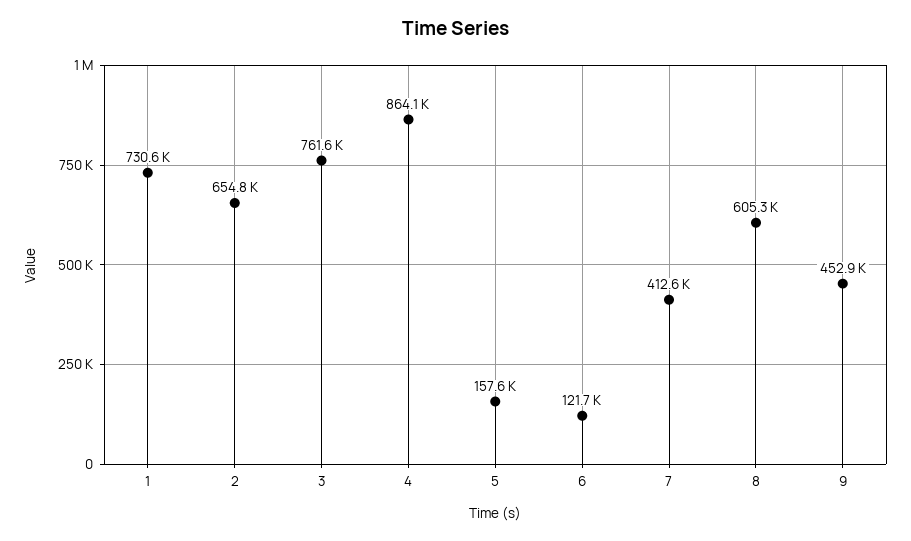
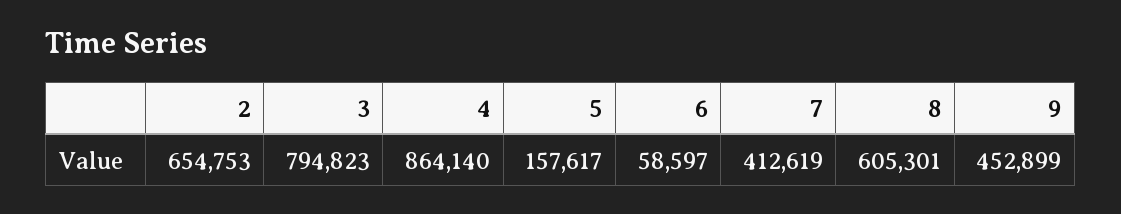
  {
-   "1": 730600,
    "2": 654753,
-   "3": 761600,
+   "3": 794823,
    "4": 864140,
    "5": 157617,
-   "6": 121700,
+   "6": 58597,
    "7": 412619,
    "8": 605301,
    "9": 452899
  }

